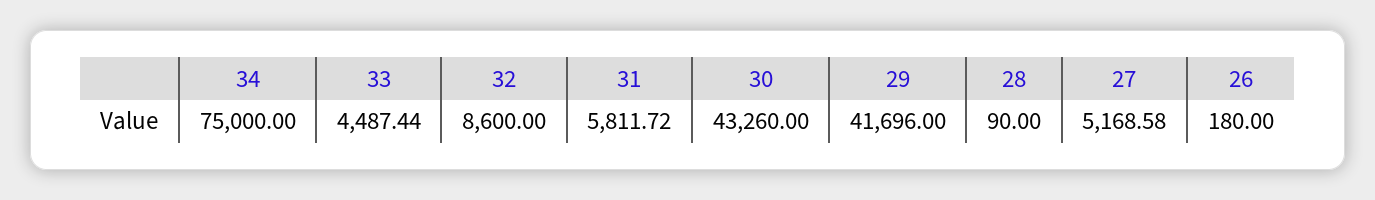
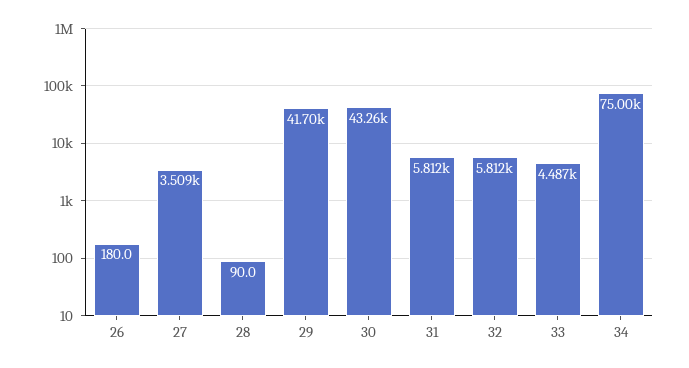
  {
    "34": 75000,
    "33": 4487.44,
-   "32": 8600,
+   "32": 5812,
    "31": 5811.72,
    "30": 43260,
    "29": 41696,
    "28": 90,
-   "27": 5168.58,
+   "27": 3509,
    "26": 180
  }

